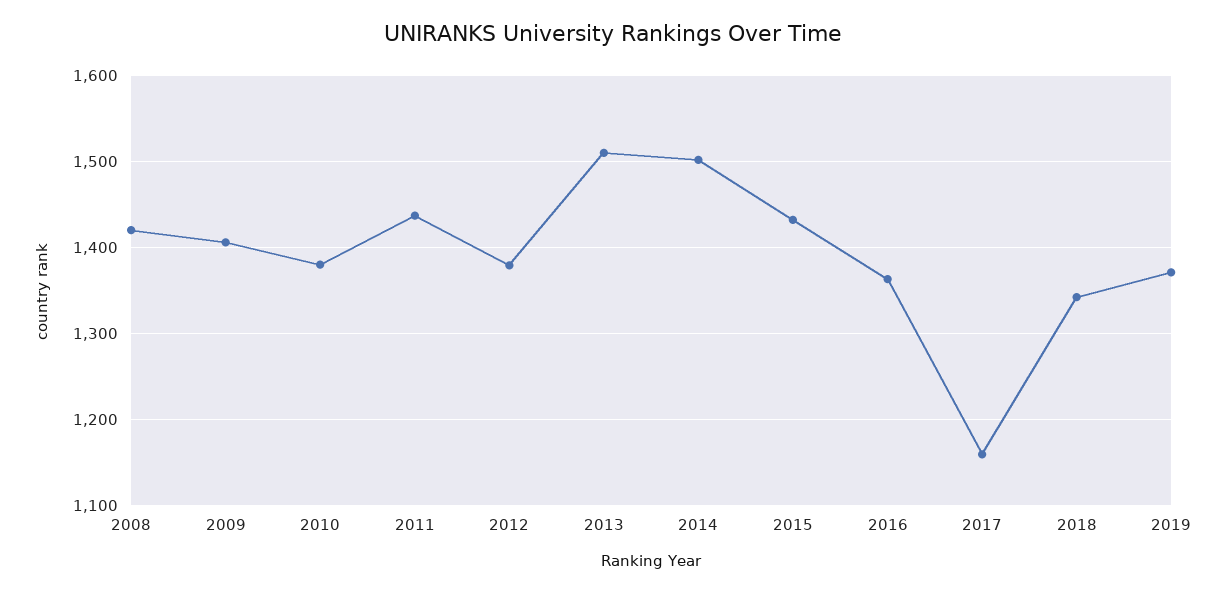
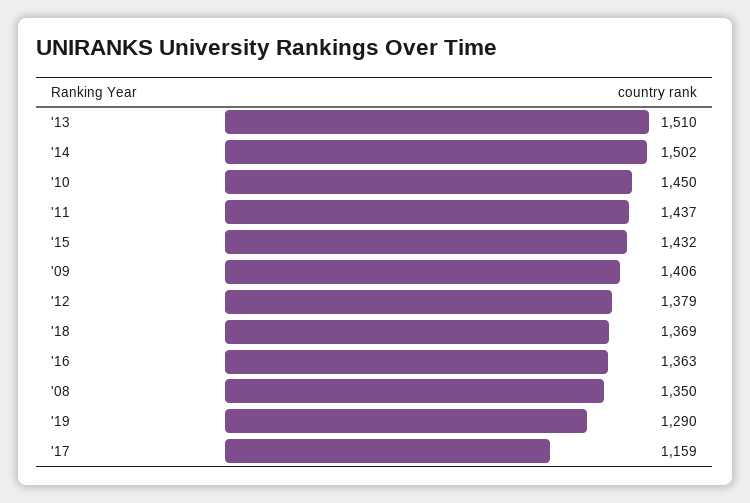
  {
-   "2008": 1420,
+   "2008": 1350,
    "2009": 1406,
-   "2010": 1380,
+   "2010": 1450,
    "2011": 1437,
    "2012": 1379,
    "2013": 1510,
    "2014": 1502,
    "2015": 1432,
    "2016": 1363,
    "2017": 1159,
-   "2018": 1340,
+   "2018": 1369,
-   "2019": 1370
+   "2019": 1290
  }

